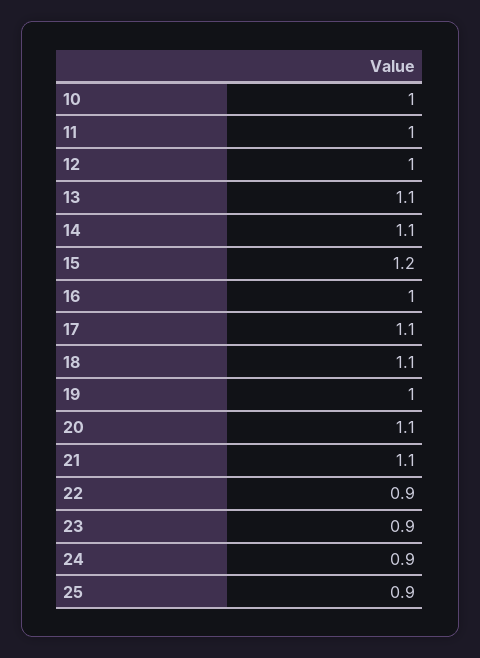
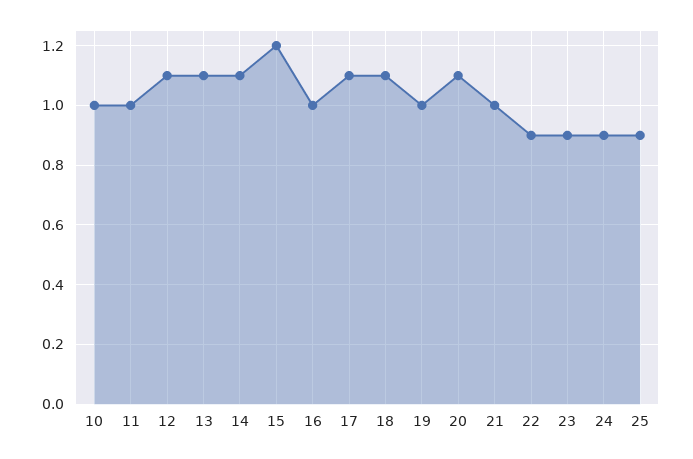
  {
    "10": 1,
    "11": 1,
-   "12": 1,
+   "12": 1.1,
    "13": 1.1,
    "14": 1.1,
    "15": 1.2,
    "16": 1,
    "17": 1.1,
    "18": 1.1,
    "19": 1,
    "20": 1.1,
-   "21": 1.1,
+   "21": 1,
    "22": 0.9,
    "23": 0.9,
    "24": 0.9,
    "25": 0.9
  }

